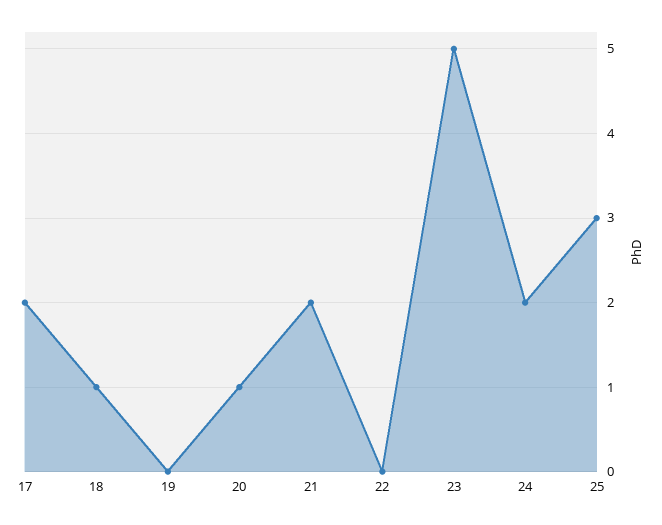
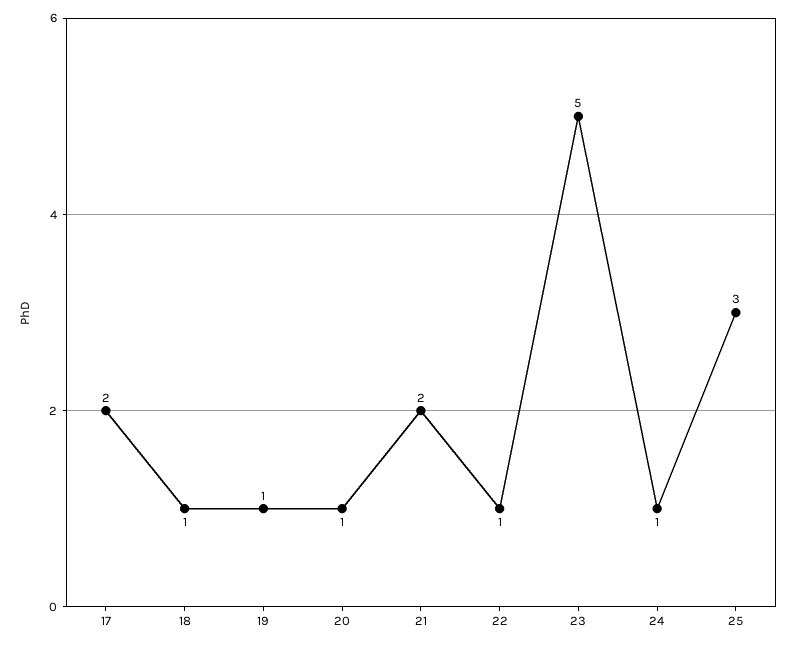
  {
    "17": 2,
    "18": 1,
-   "19": 0,
+   "19": 1,
    "20": 1,
    "21": 2,
-   "22": 0,
+   "22": 1,
    "23": 5,
-   "24": 2,
+   "24": 1,
    "25": 3
  }

